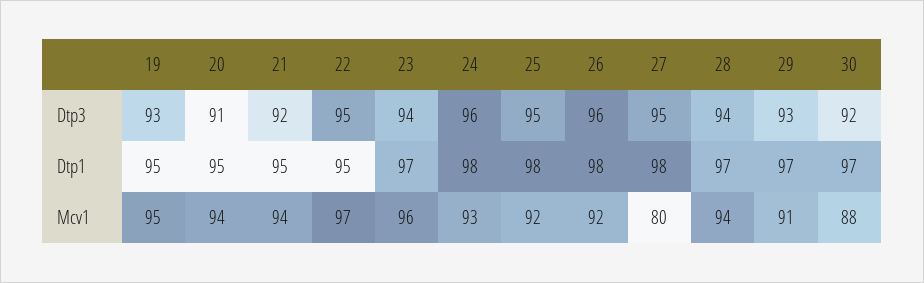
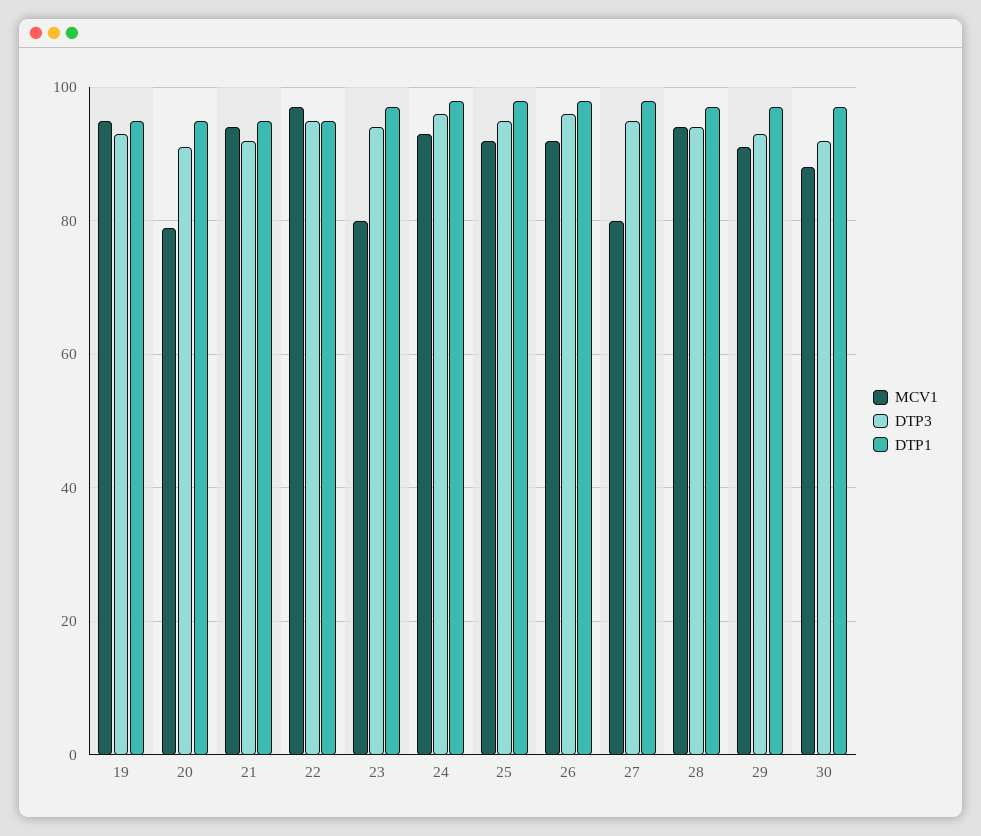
  {
    "Dtp3": {
      "19": 93,
      "20": 91,
      "21": 92,
      "22": 95,
      "23": 94,
      "24": 96,
      "25": 95,
      "26": 96,
      "27": 95,
      "28": 94,
      "29": 93,
      "30": 92
    },
    "Dtp1": {
      "19": 95,
      "20": 95,
      "21": 95,
      "22": 95,
      "23": 97,
      "24": 98,
      "25": 98,
      "26": 98,
      "27": 98,
      "28": 97,
      "29": 97,
      "30": 97
    },
    "Mcv1": {
      "19": 95,
-     "20": 94,
+     "20": 80,
      "21": 94,
      "22": 97,
-     "23": 96,
+     "23": 80,
      "24": 93,
      "25": 92,
      "26": 92,
      "27": 80,
      "28": 94,
      "29": 91,
      "30": 88
    }
  }

